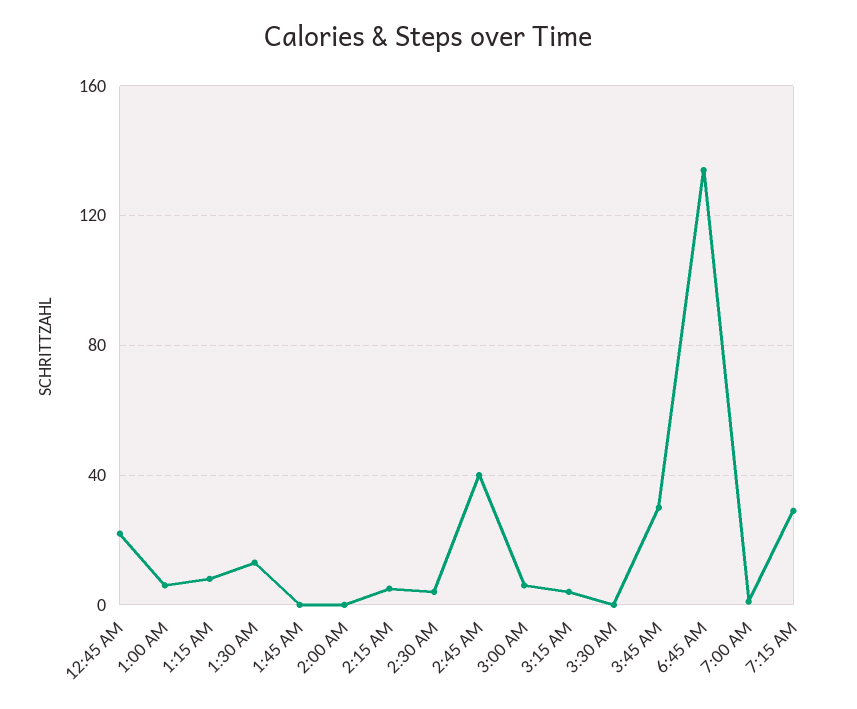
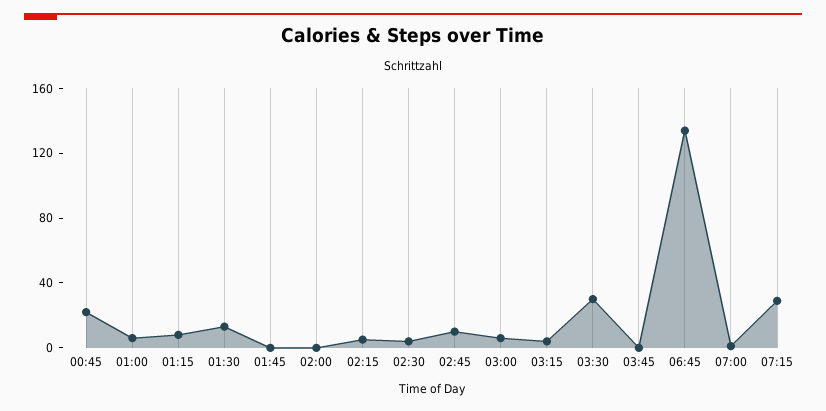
  {
    "12:45 AM": 20,
    "1:00 AM": 5,
    "1:15 AM": 10,
    "1:30 AM": 15,
    "1:45 AM": 0,
    "2:00 AM": 0,
    "2:15 AM": 5,
    "2:30 AM": 5,
-   "2:45 AM": 40,
+   "2:45 AM": 10,
    "3:00 AM": 5,
    "3:15 AM": 5,
-   "3:30 AM": 0,
+   "3:30 AM": 30,
-   "3:45 AM": 30,
+   "3:45 AM": 0,
    "6:45 AM": 135,
    "7:00 AM": 0,
    "7:15 AM": 30
  }

